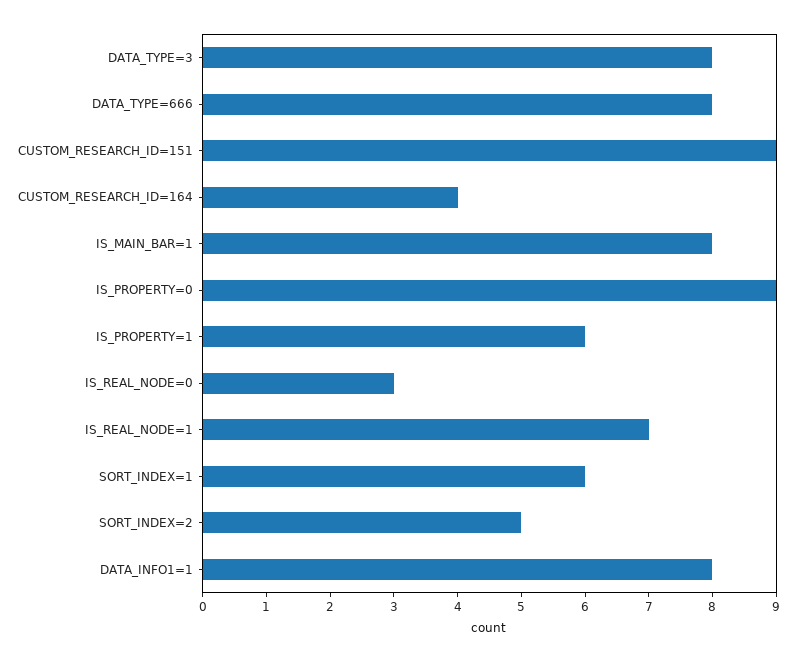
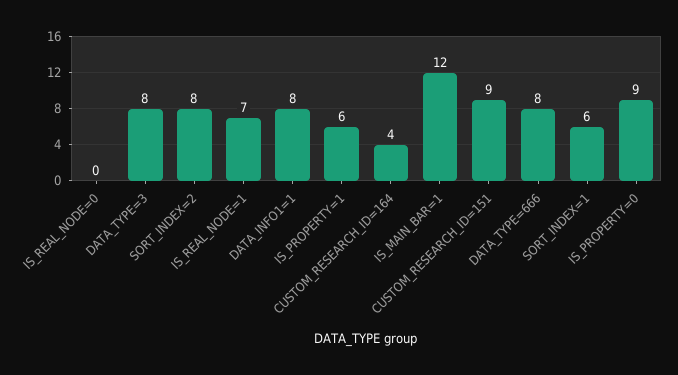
  {
    "DATA_TYPE=3": 8,
    "DATA_TYPE=666": 8,
    "CUSTOM_RESEARCH_ID=151": 9,
    "CUSTOM_RESEARCH_ID=164": 4,
-   "IS_MAIN_BAR=1": 8,
+   "IS_MAIN_BAR=1": 12,
    "IS_PROPERTY=0": 9,
    "IS_PROPERTY=1": 6,
-   "IS_REAL_NODE=0": 3,
+   "IS_REAL_NODE=0": 0,
    "IS_REAL_NODE=1": 7,
    "SORT_INDEX=1": 6,
-   "SORT_INDEX=2": 5,
+   "SORT_INDEX=2": 8,
    "DATA_INFO1=1": 8
  }

